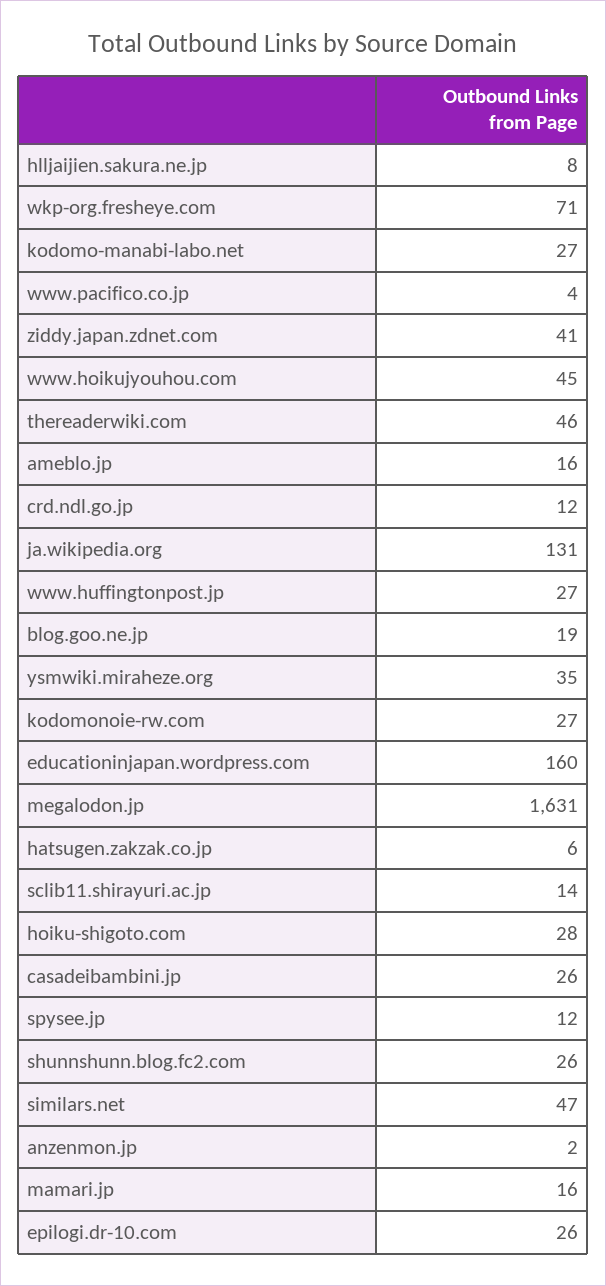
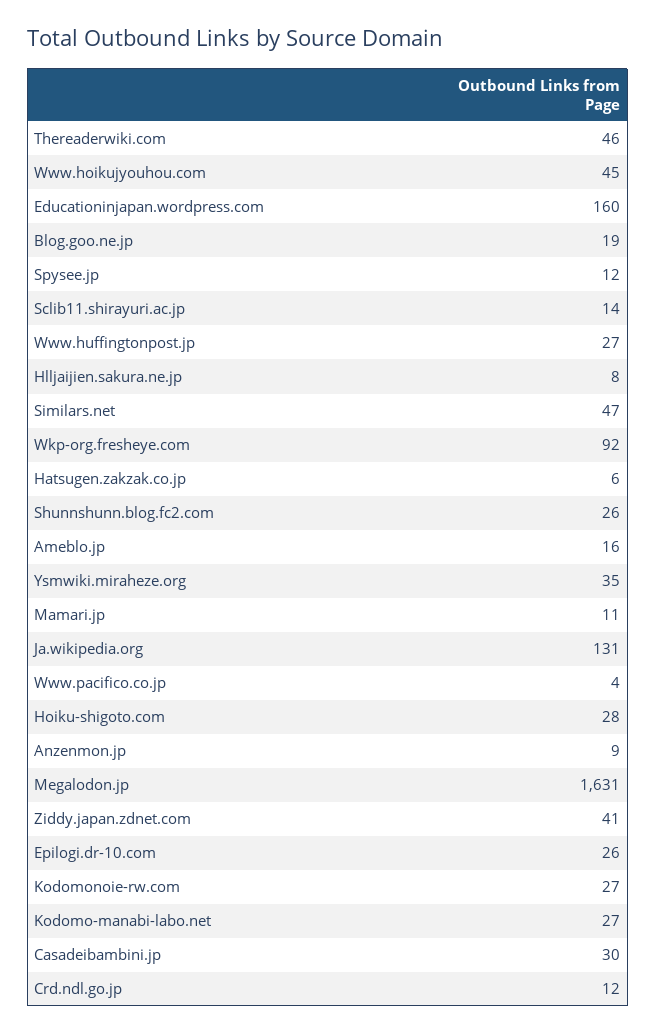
  {
    "hlljaijien.sakura.ne.jp": 8,
-   "wkp-org.fresheye.com": 71,
+   "wkp-org.fresheye.com": 92,
    "kodomo-manabi-labo.net": 27,
    "www.pacifico.co.jp": 4,
    "ziddy.japan.zdnet.com": 41,
    "www.hoikujyouhou.com": 45,
    "thereaderwiki.com": 46,
    "ameblo.jp": 16,
    "crd.ndl.go.jp": 12,
    "ja.wikipedia.org": 131,
    "www.huffingtonpost.jp": 27,
    "blog.goo.ne.jp": 19,
    "ysmwiki.miraheze.org": 35,
    "kodomonoie-rw.com": 27,
    "educationinjapan.wordpress.com": 160,
    "megalodon.jp": 1631,
    "hatsugen.zakzak.co.jp": 6,
    "sclib11.shirayuri.ac.jp": 14,
    "hoiku-shigoto.com": 28,
-   "casadeibambini.jp": 26,
+   "casadeibambini.jp": 30,
    "spysee.jp": 12,
    "shunnshunn.blog.fc2.com": 26,
    "similars.net": 47,
-   "anzenmon.jp": 2,
+   "anzenmon.jp": 9,
-   "mamari.jp": 16,
+   "mamari.jp": 11,
    "epilogi.dr-10.com": 26
  }

